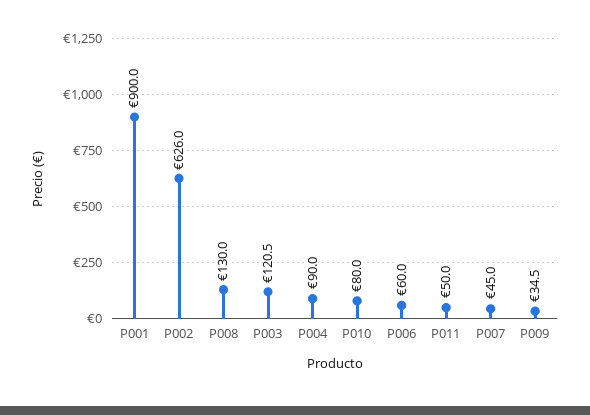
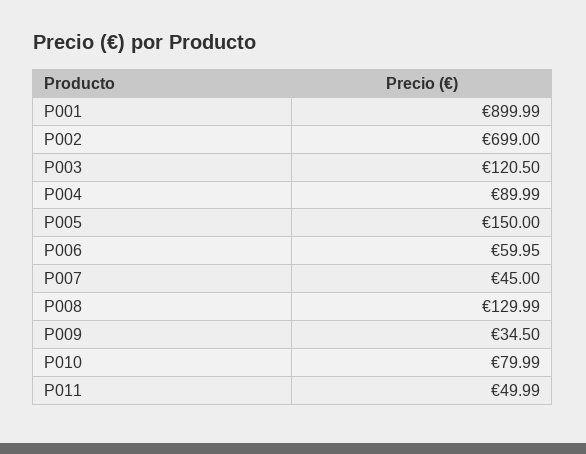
  {
    "P001": 899.99,
-   "P002": 626,
+   "P002": 699,
    "P008": 129.99,
    "P003": 120.5,
    "P004": 89.99,
    "P010": 79.99,
    "P006": 59.95,
    "P011": 49.99,
    "P007": 45,
-   "P009": 34.5
+   "P009": 34.5,
+   "P005": 150
  }

